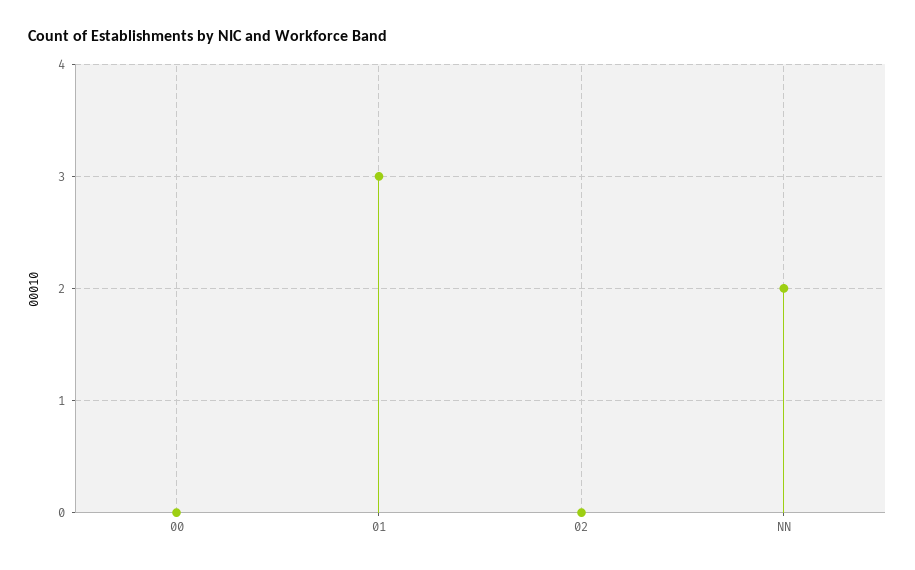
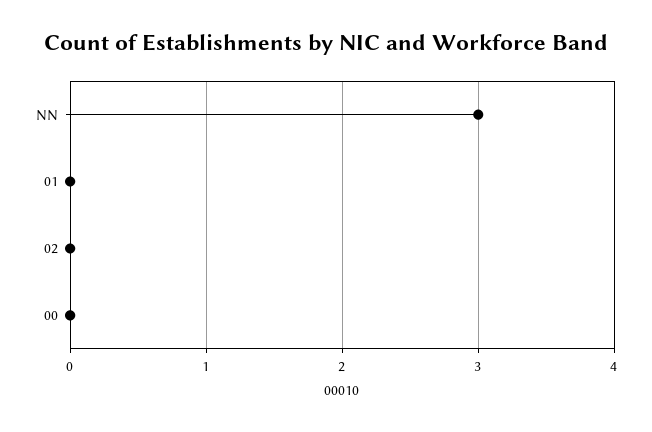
  {
    "00": 0,
-   "01": 3,
+   "01": 0,
    "02": 0,
-   "NN": 2
+   "NN": 3
  }

